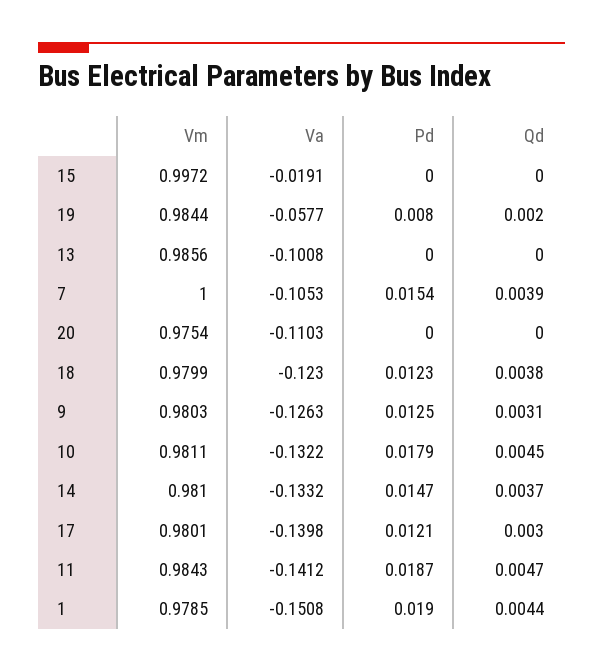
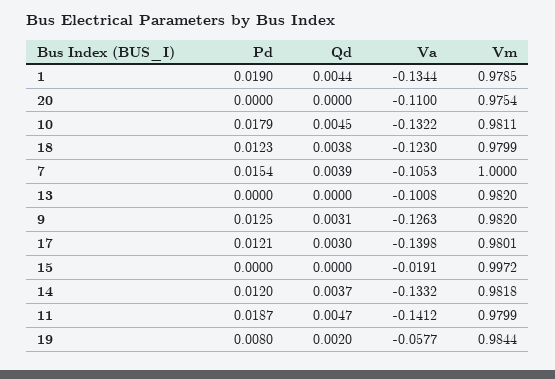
  {
    "Vm": {
      "15": 0.9972,
      "19": 0.9844,
-     "13": 0.9856,
+     "13": 0.982,
      "7": 1,
      "20": 0.9754,
      "18": 0.9799,
-     "9": 0.9803,
+     "9": 0.982,
      "10": 0.9811,
-     "14": 0.981,
+     "14": 0.9818,
      "17": 0.9801,
-     "11": 0.9843,
+     "11": 0.9799,
      "1": 0.9785
    },
    "Va": {
      "15": -0.0191,
      "19": -0.0577,
      "13": -0.1008,
      "7": -0.1053,
-     "20": -0.1103,
+     "20": -0.11,
      "18": -0.123,
      "9": -0.1263,
      "10": -0.1322,
      "14": -0.1332,
      "17": -0.1398,
      "11": -0.1412,
-     "1": -0.1508
+     "1": -0.1344
    },
    "Pd": {
      "15": 0,
      "19": 0.008,
      "13": 0,
      "7": 0.0154,
      "20": 0,
      "18": 0.0123,
      "9": 0.0125,
      "10": 0.0179,
-     "14": 0.0147,
+     "14": 0.012,
      "17": 0.0121,
      "11": 0.0187,
      "1": 0.019
    },
    "Qd": {
      "15": 0,
      "19": 0.002,
      "13": 0,
      "7": 0.0039,
      "20": 0,
      "18": 0.0038,
      "9": 0.0031,
      "10": 0.0045,
      "14": 0.0037,
      "17": 0.003,
      "11": 0.0047,
      "1": 0.0044
    }
  }

